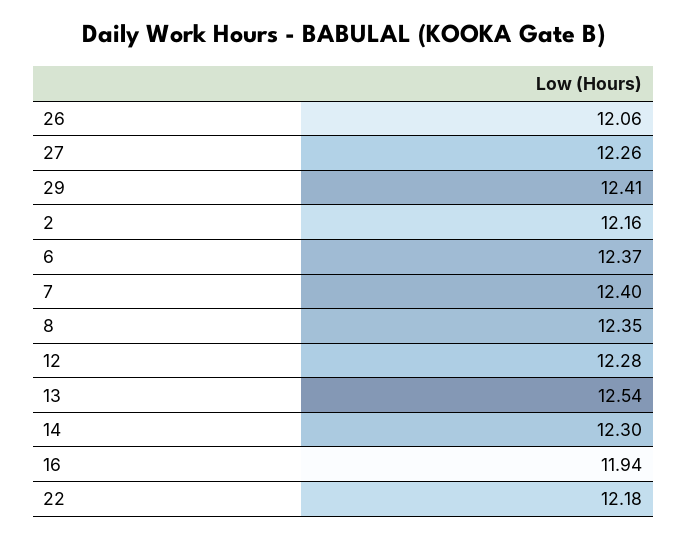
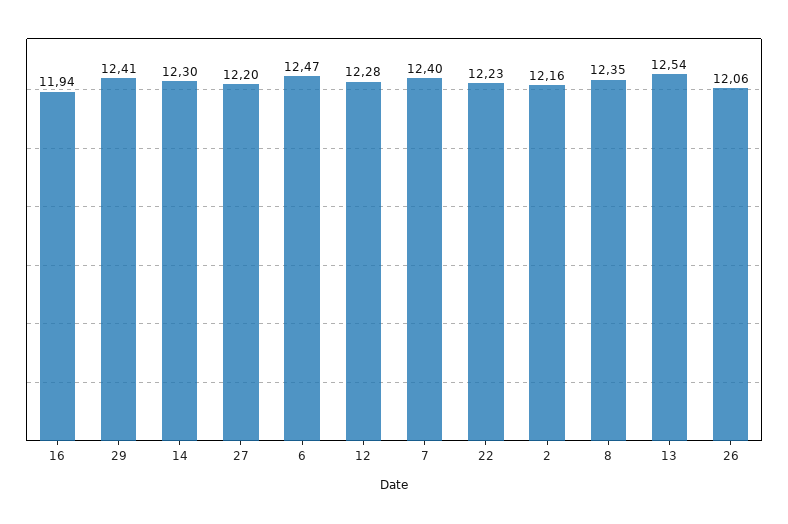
  {
    "26": 12.06,
-   "27": 12.26,
+   "27": 12.2,
    "29": 12.41,
    "2": 12.16,
-   "6": 12.37,
+   "6": 12.47,
    "7": 12.4,
    "8": 12.35,
    "12": 12.28,
    "13": 12.54,
    "14": 12.3,
    "16": 11.94,
-   "22": 12.18
+   "22": 12.23
  }

